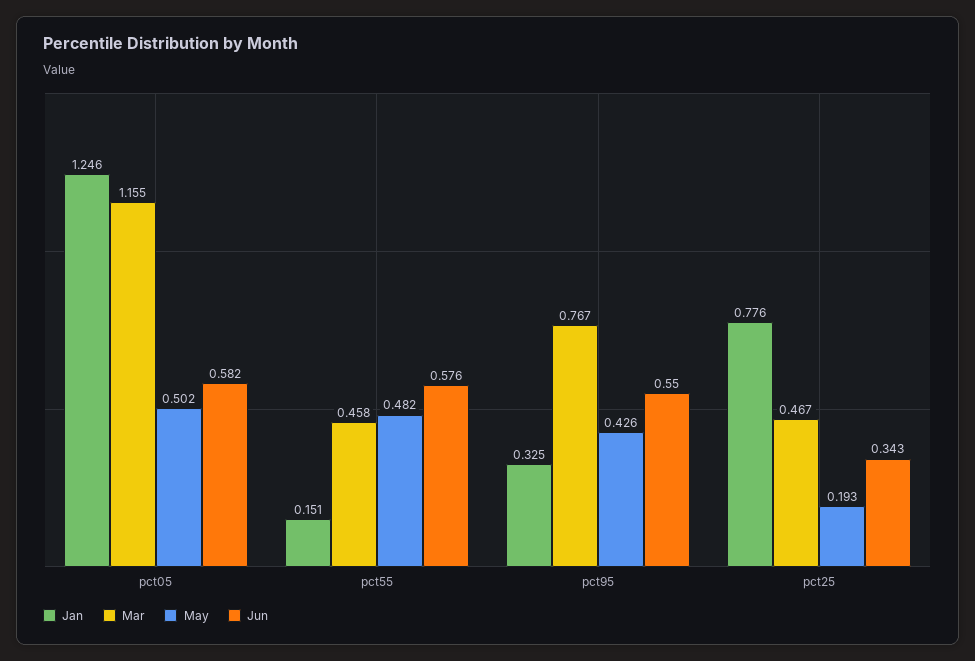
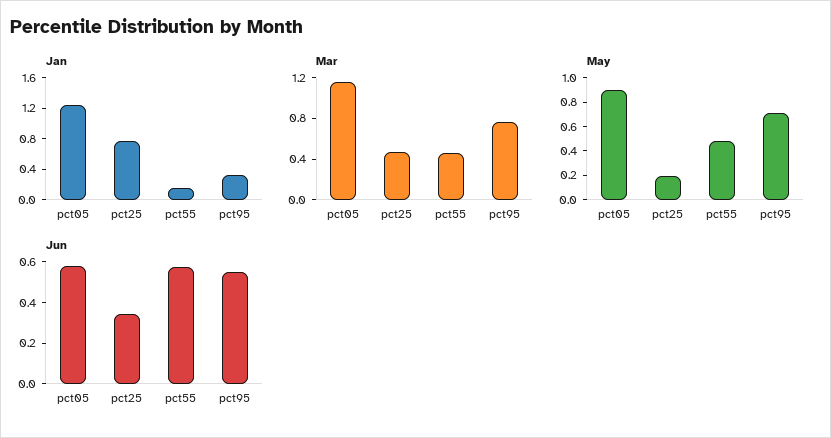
  {
    "Jan": {
      "pct05": 1.246,
      "pct55": 0.151,
      "pct95": 0.325,
      "pct25": 0.776
    },
    "Mar": {
      "pct05": 1.155,
      "pct55": 0.458,
      "pct95": 0.767,
      "pct25": 0.467
    },
    "May": {
-     "pct05": 0.502,
+     "pct05": 0.9,
      "pct55": 0.482,
-     "pct95": 0.426,
+     "pct95": 0.7,
      "pct25": 0.193
    },
    "Jun": {
      "pct05": 0.582,
      "pct55": 0.576,
      "pct95": 0.55,
      "pct25": 0.343
    }
  }

